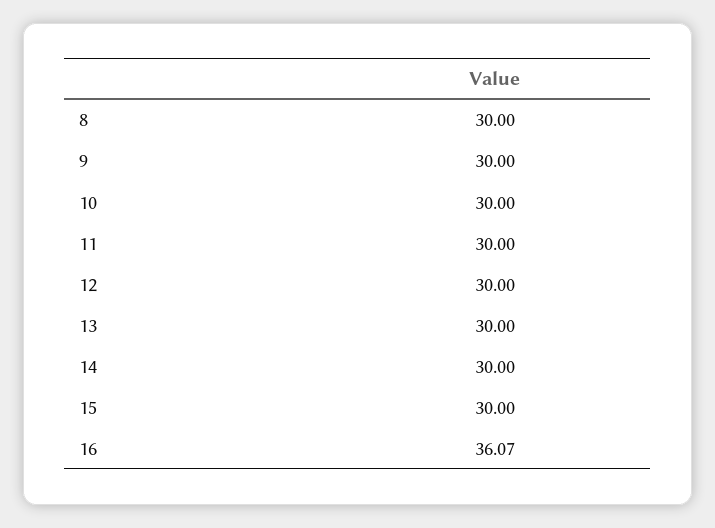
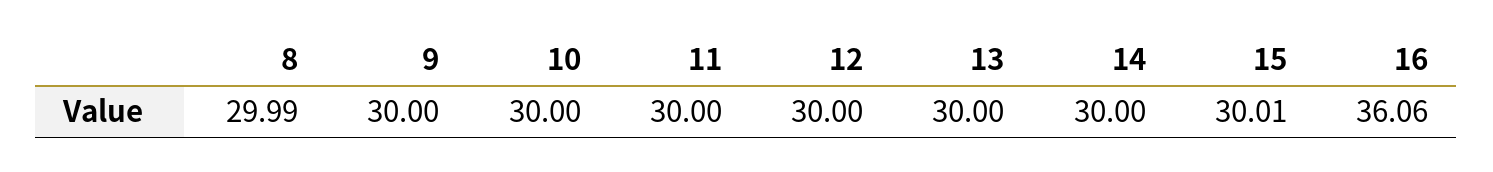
  {
-   "8": 30,
+   "8": 29.99,
    "9": 30,
    "10": 30,
    "11": 30,
    "12": 30,
    "13": 30,
    "14": 30,
-   "15": 30,
+   "15": 30.01,
-   "16": 36.07
+   "16": 36.06
  }

